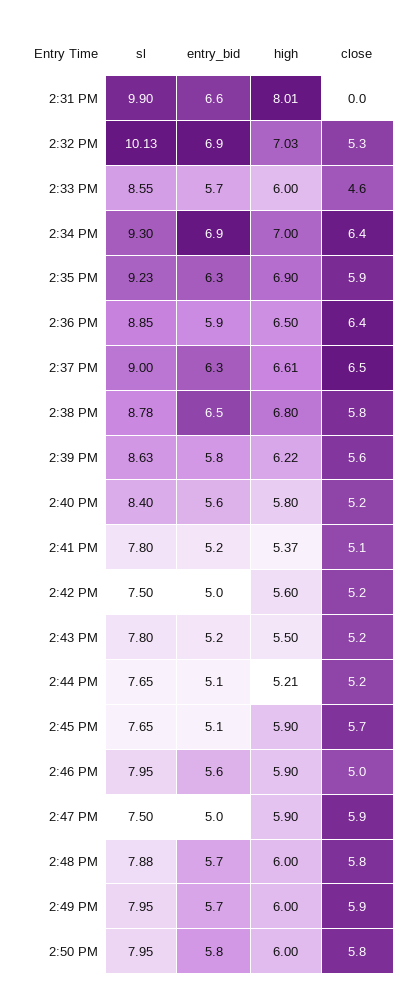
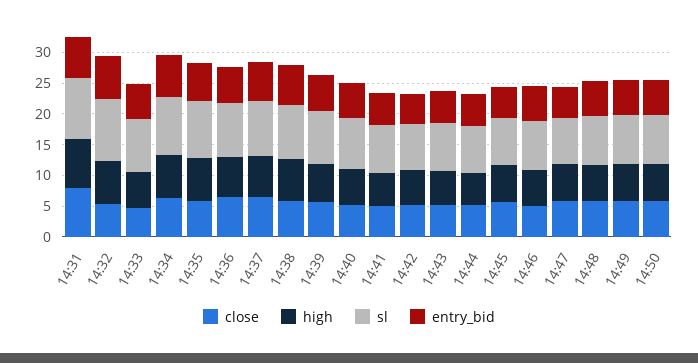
  {
    "sl": {
      "2:31 PM": 9.9,
      "2:32 PM": 10.13,
      "2:33 PM": 8.55,
      "2:34 PM": 9.3,
      "2:35 PM": 9.23,
      "2:36 PM": 8.85,
      "2:37 PM": 9,
      "2:38 PM": 8.78,
      "2:39 PM": 8.63,
      "2:40 PM": 8.4,
      "2:41 PM": 7.8,
      "2:42 PM": 7.5,
      "2:43 PM": 7.8,
      "2:44 PM": 7.65,
      "2:45 PM": 7.65,
      "2:46 PM": 7.95,
      "2:47 PM": 7.5,
      "2:48 PM": 7.88,
      "2:49 PM": 7.95,
      "2:50 PM": 7.95
    },
    "entry_bid": {
      "2:31 PM": 6.6,
      "2:32 PM": 6.9,
      "2:33 PM": 5.7,
      "2:34 PM": 6.9,
      "2:35 PM": 6.3,
      "2:36 PM": 5.9,
      "2:37 PM": 6.3,
      "2:38 PM": 6.5,
      "2:39 PM": 5.8,
      "2:40 PM": 5.6,
      "2:41 PM": 5.2,
      "2:42 PM": 5,
      "2:43 PM": 5.2,
      "2:44 PM": 5.1,
      "2:45 PM": 5.1,
      "2:46 PM": 5.6,
      "2:47 PM": 5,
      "2:48 PM": 5.7,
      "2:49 PM": 5.7,
      "2:50 PM": 5.8
    },
    "high": {
      "2:31 PM": 8.01,
      "2:32 PM": 7.03,
      "2:33 PM": 6,
      "2:34 PM": 7,
      "2:35 PM": 6.9,
      "2:36 PM": 6.5,
      "2:37 PM": 6.61,
      "2:38 PM": 6.8,
      "2:39 PM": 6.22,
      "2:40 PM": 5.8,
      "2:41 PM": 5.37,
      "2:42 PM": 5.6,
      "2:43 PM": 5.5,
      "2:44 PM": 5.21,
      "2:45 PM": 5.9,
      "2:46 PM": 5.9,
      "2:47 PM": 5.9,
      "2:48 PM": 6,
      "2:49 PM": 6,
      "2:50 PM": 6
    },
    "close": {
-     "2:31 PM": 0,
+     "2:31 PM": 7.5,
      "2:32 PM": 5.3,
      "2:33 PM": 4.6,
      "2:34 PM": 6.4,
      "2:35 PM": 5.9,
      "2:36 PM": 6.4,
      "2:37 PM": 6.5,
      "2:38 PM": 5.8,
      "2:39 PM": 5.6,
      "2:40 PM": 5.2,
      "2:41 PM": 5.1,
      "2:42 PM": 5.2,
      "2:43 PM": 5.2,
      "2:44 PM": 5.2,
      "2:45 PM": 5.7,
      "2:46 PM": 5,
      "2:47 PM": 5.9,
      "2:48 PM": 5.8,
      "2:49 PM": 5.9,
      "2:50 PM": 5.8
    }
  }

